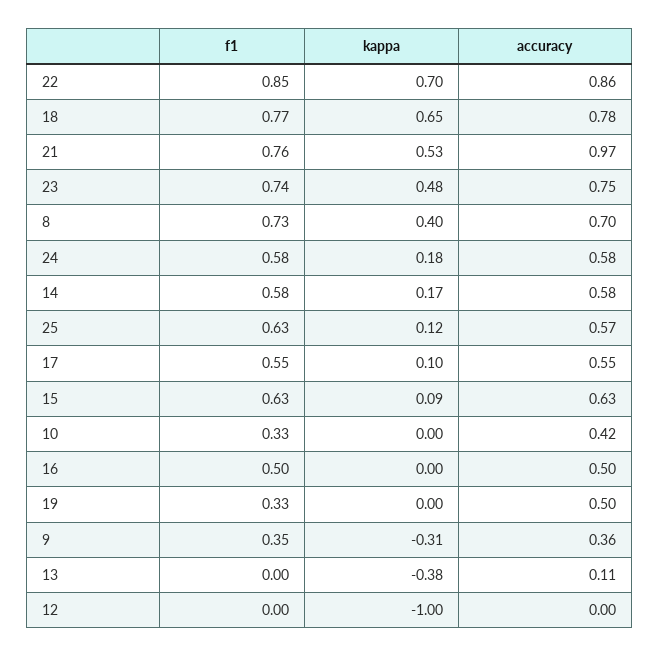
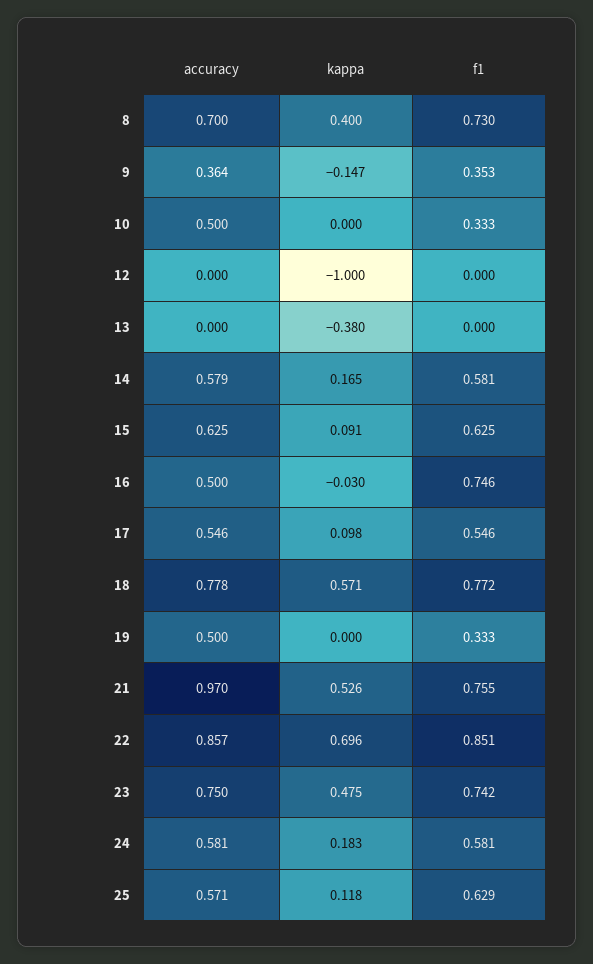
  {
    "f1": {
      "22": 0.851,
      "18": 0.772,
      "21": 0.755,
      "23": 0.742,
      "8": 0.73,
      "24": 0.581,
      "14": 0.581,
      "25": 0.629,
      "17": 0.546,
      "15": 0.625,
      "10": 0.333,
-     "16": 0.5,
+     "16": 0.746,
      "19": 0.333,
      "9": 0.353,
      "13": 0,
      "12": 0
    },
    "kappa": {
      "22": 0.696,
-     "18": 0.65,
+     "18": 0.571,
      "21": 0.526,
      "23": 0.475,
      "8": 0.4,
      "24": 0.183,
      "14": 0.165,
      "25": 0.118,
      "17": 0.098,
      "15": 0.091,
      "10": 0,
-     "16": 0,
+     "16": -0.03,
      "19": 0,
-     "9": -0.31,
+     "9": -0.147,
      "13": -0.38,
      "12": -1
    },
    "accuracy": {
      "22": 0.857,
      "18": 0.778,
      "21": 0.97,
      "23": 0.75,
      "8": 0.7,
      "24": 0.581,
      "14": 0.579,
      "25": 0.571,
      "17": 0.546,
      "15": 0.625,
-     "10": 0.42,
+     "10": 0.5,
      "16": 0.5,
      "19": 0.5,
      "9": 0.364,
-     "13": 0.11,
+     "13": 0,
      "12": 0
    }
  }

